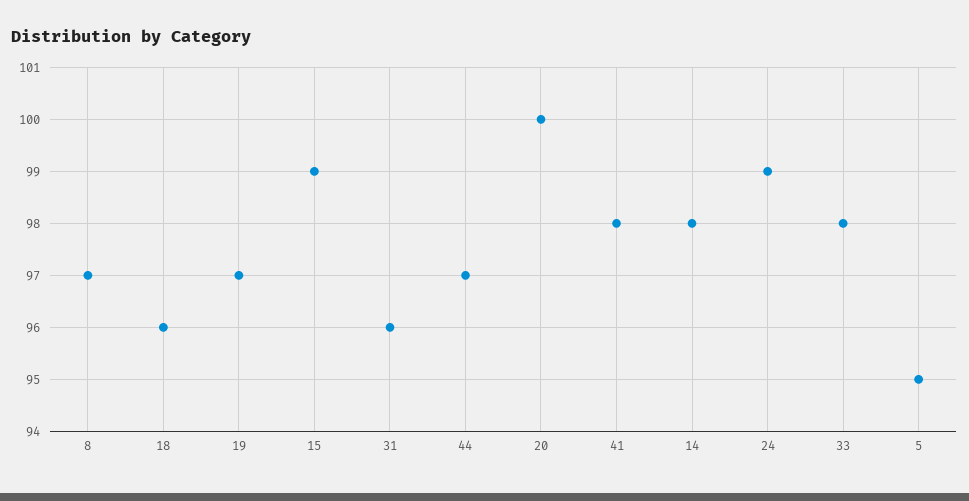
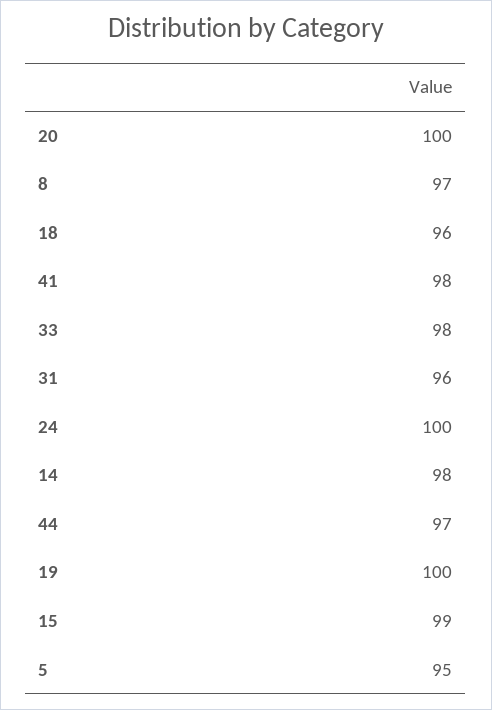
  {
    "8": 97,
    "18": 96,
-   "19": 97,
+   "19": 100,
    "15": 99,
    "31": 96,
    "44": 97,
    "20": 100,
    "41": 98,
    "14": 98,
-   "24": 99,
+   "24": 100,
    "33": 98,
    "5": 95
  }

